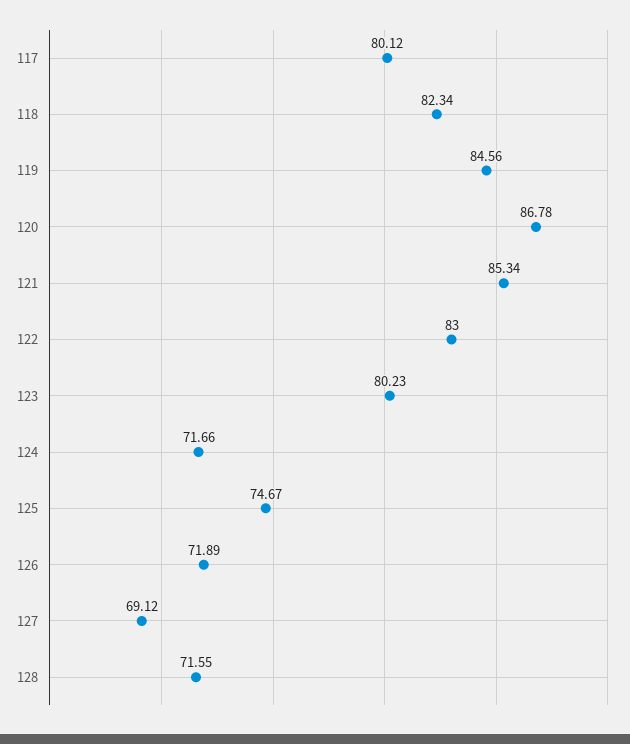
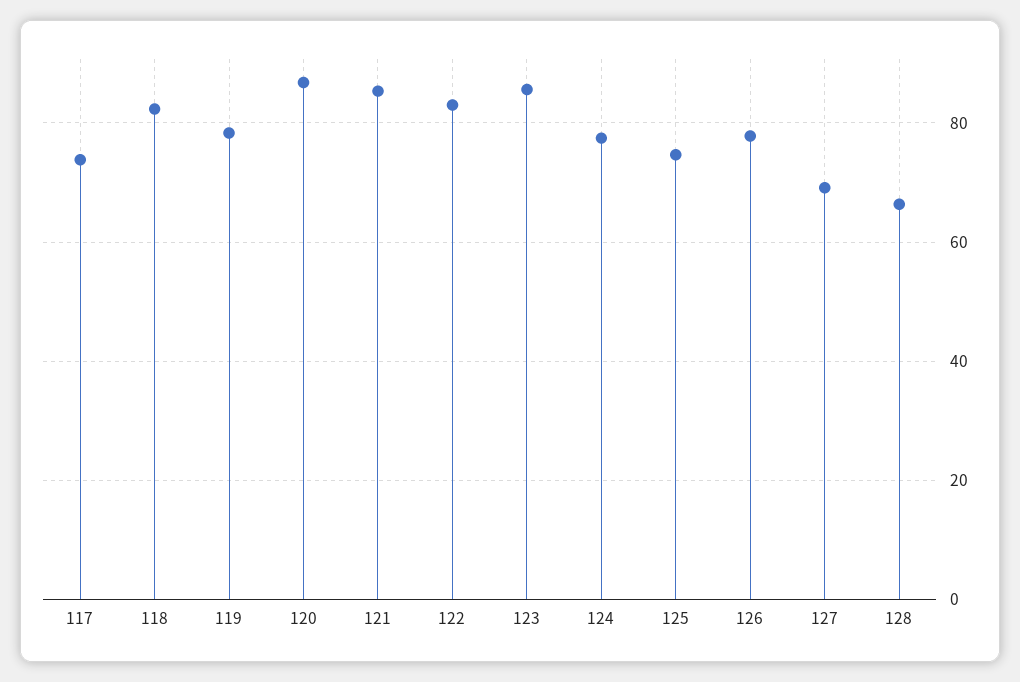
  {
-   "117": 80.12,
+   "117": 74,
    "118": 82.34,
-   "119": 84.56,
+   "119": 78,
    "120": 86.78,
    "121": 85.34,
    "122": 83,
-   "123": 80.23,
+   "123": 86,
-   "124": 71.66,
+   "124": 78,
    "125": 74.67,
-   "126": 71.89,
+   "126": 78,
    "127": 69.12,
-   "128": 71.55
+   "128": 66
  }

